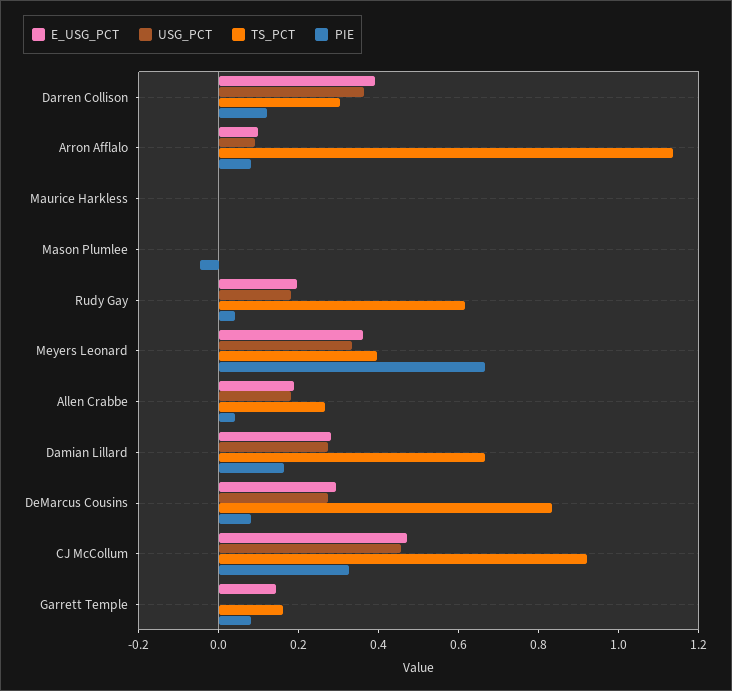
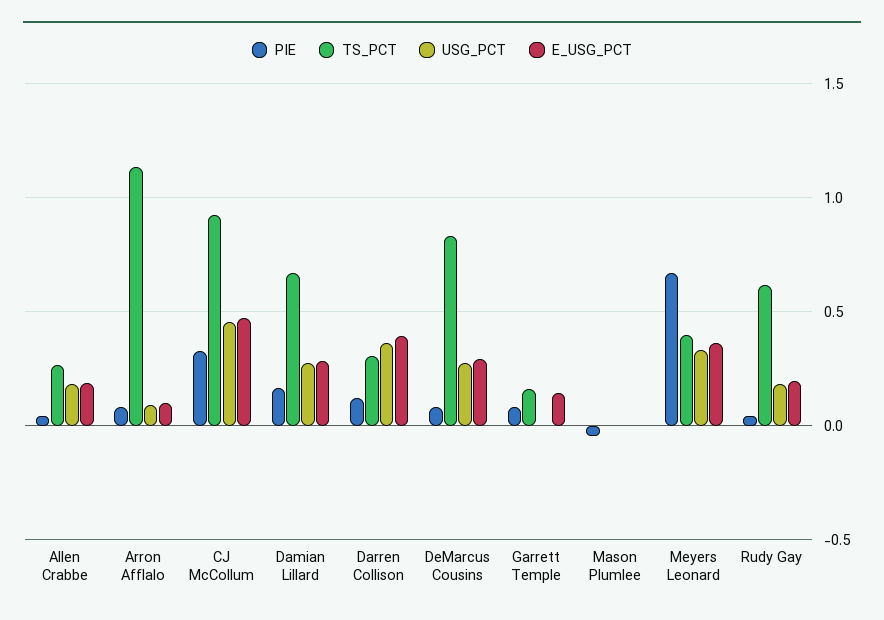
  {
    "E_USG_PCT": {
      "Darren Collison": 0.4,
      "Arron Afflalo": 0.1,
-     "Maurice Harkless": 0,
      "Mason Plumlee": 0,
      "Rudy Gay": 0.2,
      "Meyers Leonard": 0.35,
      "Allen Crabbe": 0.2,
      "Damian Lillard": 0.3,
      "DeMarcus Cousins": 0.3,
      "CJ McCollum": 0.45,
      "Garrett Temple": 0.15
    },
    "USG_PCT": {
      "Darren Collison": 0.35,
      "Arron Afflalo": 0.1,
-     "Maurice Harkless": 0,
      "Mason Plumlee": 0,
      "Rudy Gay": 0.2,
      "Meyers Leonard": 0.35,
      "Allen Crabbe": 0.2,
      "Damian Lillard": 0.25,
      "DeMarcus Cousins": 0.25,
      "CJ McCollum": 0.45,
      "Garrett Temple": 0
    },
    "TS_PCT": {
      "Darren Collison": 0.3,
      "Arron Afflalo": 1.15,
-     "Maurice Harkless": 0,
      "Mason Plumlee": 0,
      "Rudy Gay": 0.6,
      "Meyers Leonard": 0.4,
      "Allen Crabbe": 0.25,
      "Damian Lillard": 0.65,
      "DeMarcus Cousins": 0.85,
      "CJ McCollum": 0.9,
      "Garrett Temple": 0.15
    },
    "PIE": {
      "Darren Collison": 0.1,
      "Arron Afflalo": 0.1,
-     "Maurice Harkless": 0,
      "Mason Plumlee": -0.05,
      "Rudy Gay": 0.05,
      "Meyers Leonard": 0.65,
      "Allen Crabbe": 0.05,
      "Damian Lillard": 0.15,
      "DeMarcus Cousins": 0.1,
      "CJ McCollum": 0.35,
      "Garrett Temple": 0.1
    }
  }

